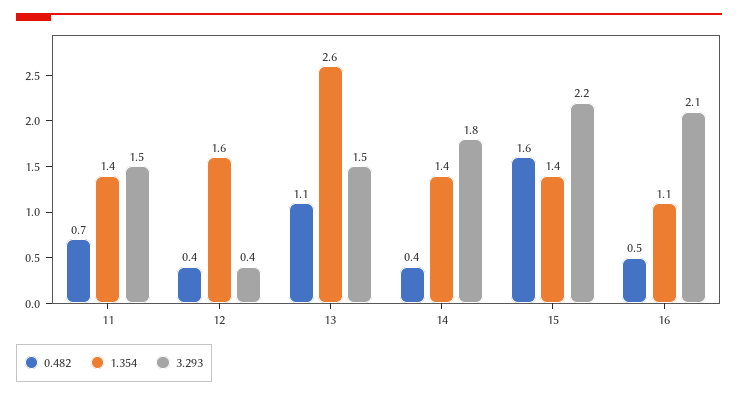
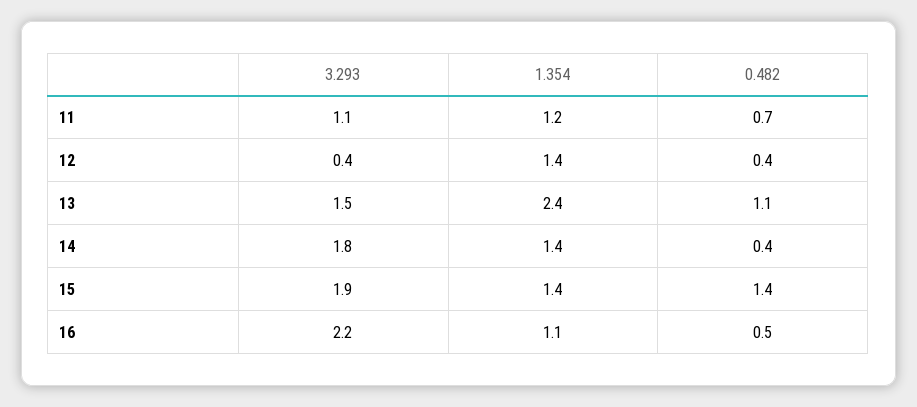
  {
    "0.482": {
      "11": 0.7,
      "12": 0.4,
      "13": 1.1,
      "14": 0.4,
-     "15": 1.6,
+     "15": 1.4,
      "16": 0.5
    },
    "1.354": {
-     "11": 1.4,
+     "11": 1.2,
-     "12": 1.6,
+     "12": 1.4,
-     "13": 2.6,
+     "13": 2.4,
      "14": 1.4,
      "15": 1.4,
      "16": 1.1
    },
    "3.293": {
-     "11": 1.5,
+     "11": 1.1,
      "12": 0.4,
      "13": 1.5,
      "14": 1.8,
-     "15": 2.2,
+     "15": 1.9,
-     "16": 2.1
+     "16": 2.2
    }
  }

